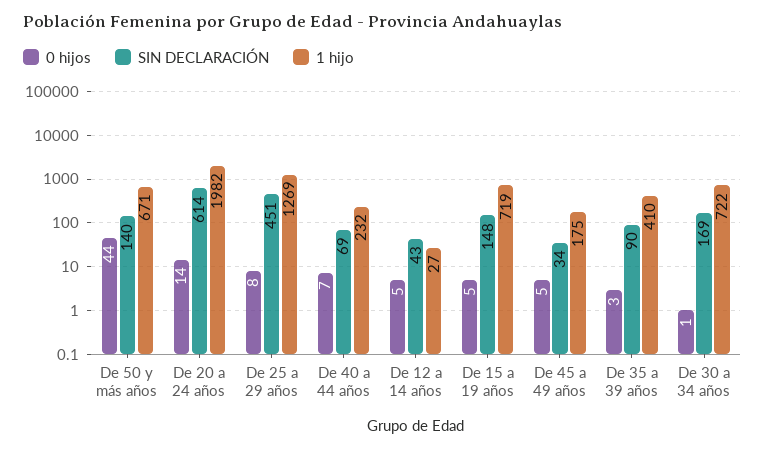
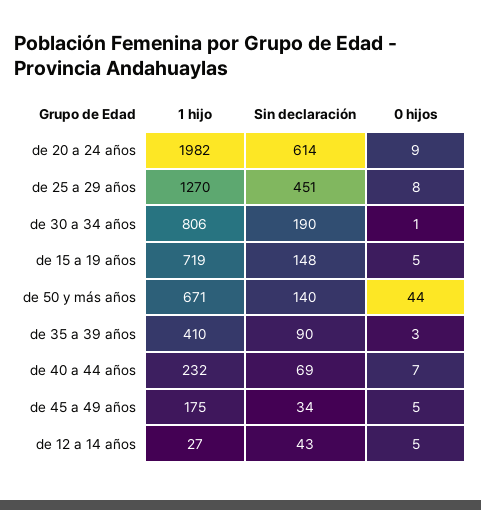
  {
    "0 hijos": {
      "De 50 y más años": 44,
-     "De 20 a 24 años": 14,
+     "De 20 a 24 años": 9,
      "De 25 a 29 años": 8,
      "De 40 a 44 años": 7,
      "De 12 a 14 años": 5,
      "De 15 a 19 años": 5,
      "De 45 a 49 años": 5,
      "De 35 a 39 años": 3,
      "De 30 a 34 años": 1
    },
    "SIN DECLARACIÓN": {
      "De 50 y más años": 140,
      "De 20 a 24 años": 614,
      "De 25 a 29 años": 451,
      "De 40 a 44 años": 69,
      "De 12 a 14 años": 43,
      "De 15 a 19 años": 148,
      "De 45 a 49 años": 34,
      "De 35 a 39 años": 90,
-     "De 30 a 34 años": 169
+     "De 30 a 34 años": 190
    },
    "1 hijo": {
      "De 50 y más años": 671,
      "De 20 a 24 años": 1982,
-     "De 25 a 29 años": 1269,
+     "De 25 a 29 años": 1270,
      "De 40 a 44 años": 232,
      "De 12 a 14 años": 27,
      "De 15 a 19 años": 719,
      "De 45 a 49 años": 175,
      "De 35 a 39 años": 410,
-     "De 30 a 34 años": 722
+     "De 30 a 34 años": 806
    }
  }

